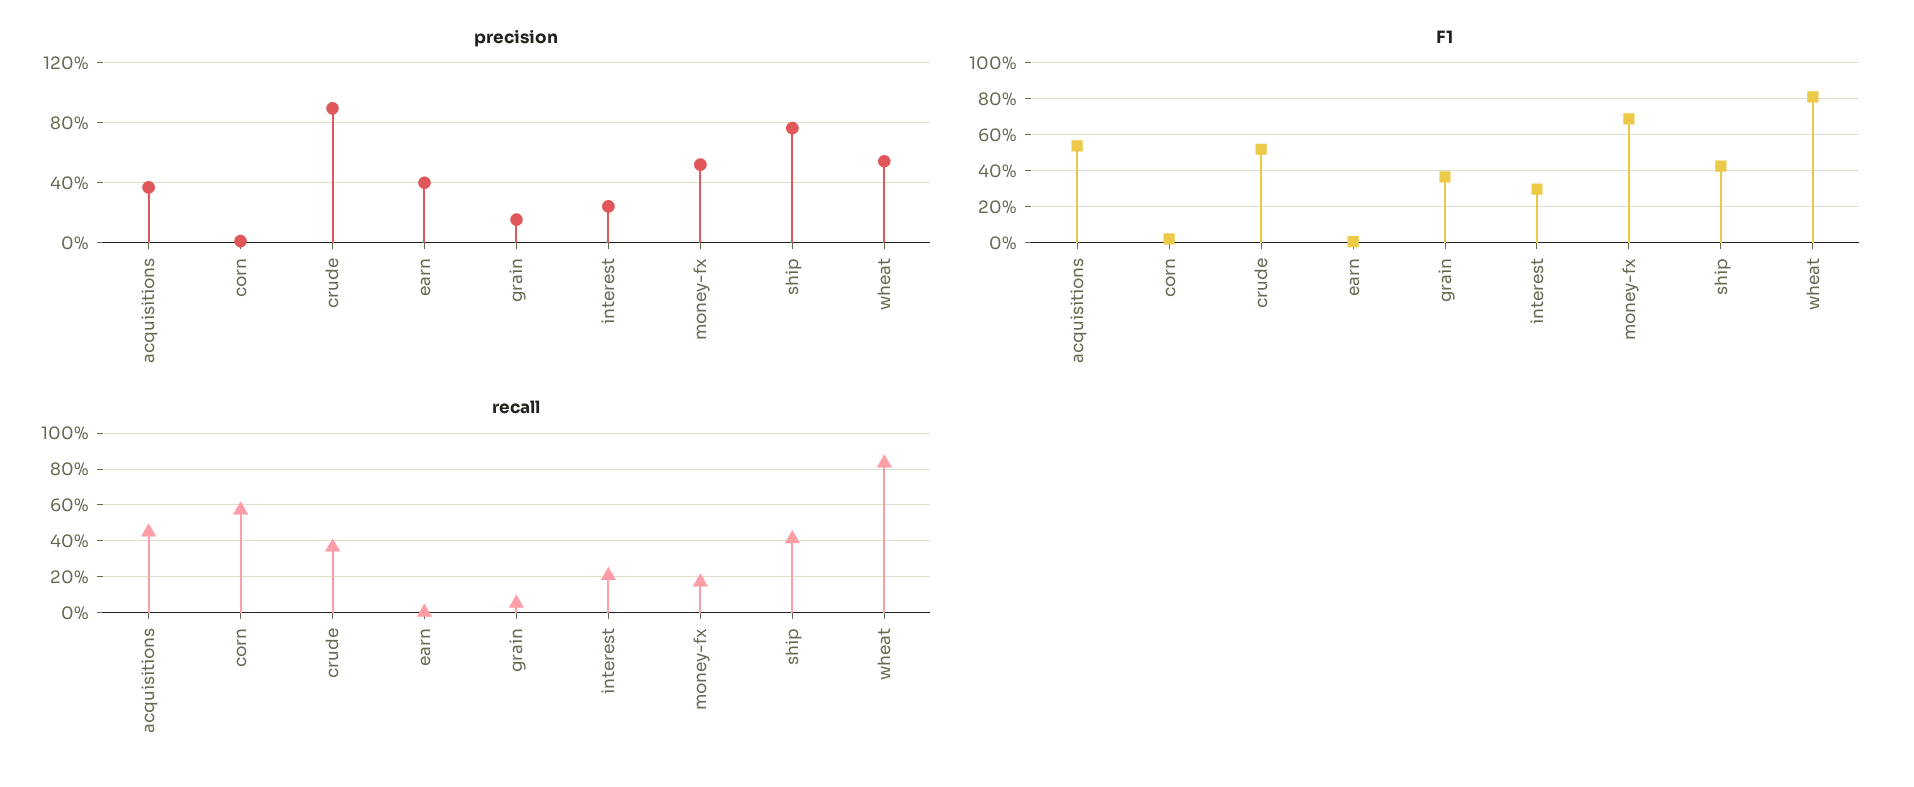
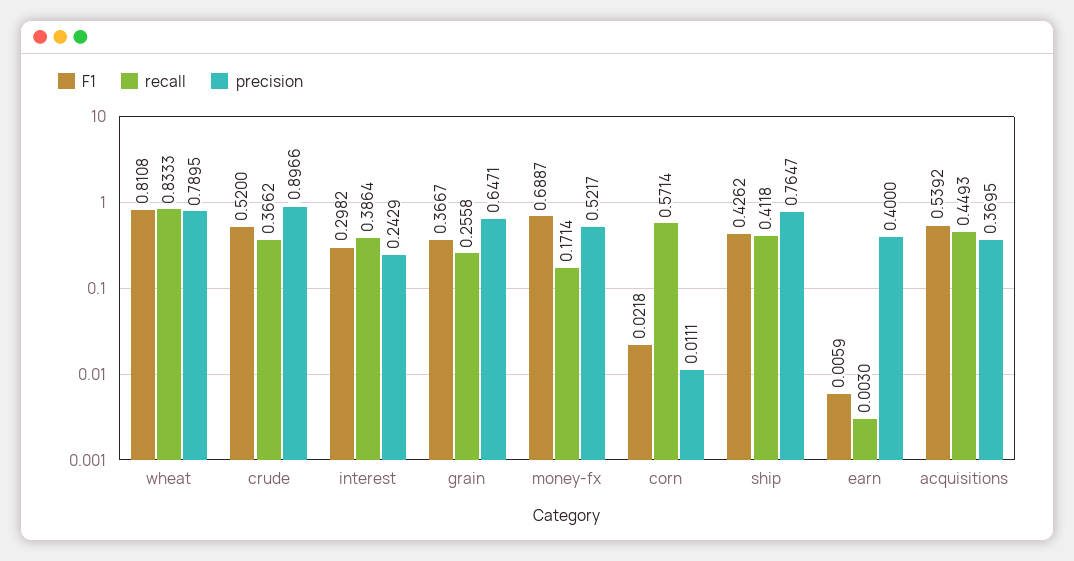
  {
    "precision": {
      "acquisitions": 0.3695,
      "corn": 0.0111,
      "crude": 0.8966,
      "earn": 0.4,
-     "grain": 0.15,
+     "grain": 0.6471,
      "interest": 0.2429,
      "money-fx": 0.5217,
      "ship": 0.7647,
-     "wheat": 0.55
+     "wheat": 0.7895
    },
    "F1": {
      "acquisitions": 0.5392,
      "corn": 0.0218,
      "crude": 0.52,
      "earn": 0.0059,
      "grain": 0.3667,
      "interest": 0.2982,
      "money-fx": 0.6887,
      "ship": 0.4262,
      "wheat": 0.8108
    },
    "recall": {
      "acquisitions": 0.4493,
      "corn": 0.5714,
      "crude": 0.3662,
      "earn": 0.003,
-     "grain": 0.05,
+     "grain": 0.2558,
-     "interest": 0.2,
+     "interest": 0.3864,
      "money-fx": 0.1714,
      "ship": 0.4118,
      "wheat": 0.8333
    }
  }

